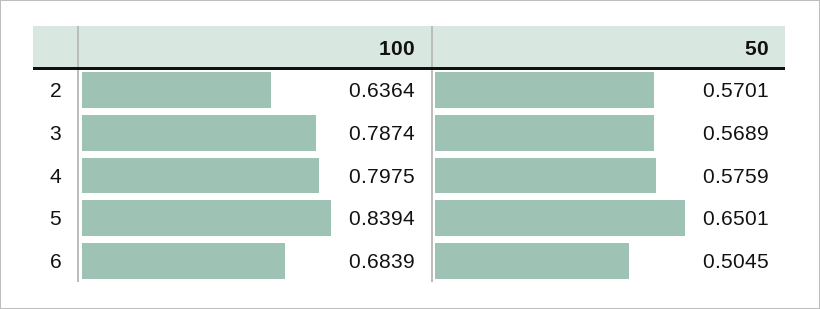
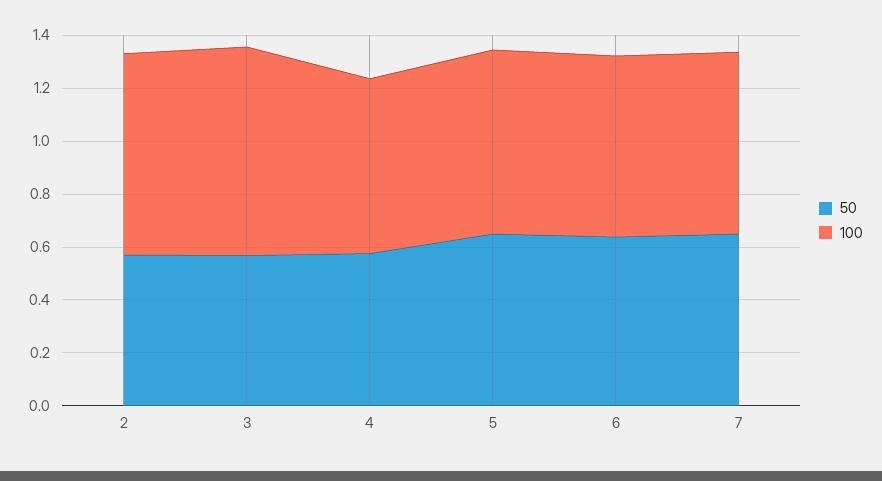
  {
    "100": {
-     "2": 0.6364,
+     "2": 0.75,
      "3": 0.7874,
-     "4": 0.7975,
+     "4": 0.65,
-     "5": 0.8394,
+     "5": 0.7,
-     "6": 0.6839
+     "6": 0.6839,
+     "7": 0.7
    },
    "50": {
      "2": 0.5701,
      "3": 0.5689,
      "4": 0.5759,
      "5": 0.6501,
-     "6": 0.5045
+     "6": 0.65,
+     "7": 0.65
    }
  }

